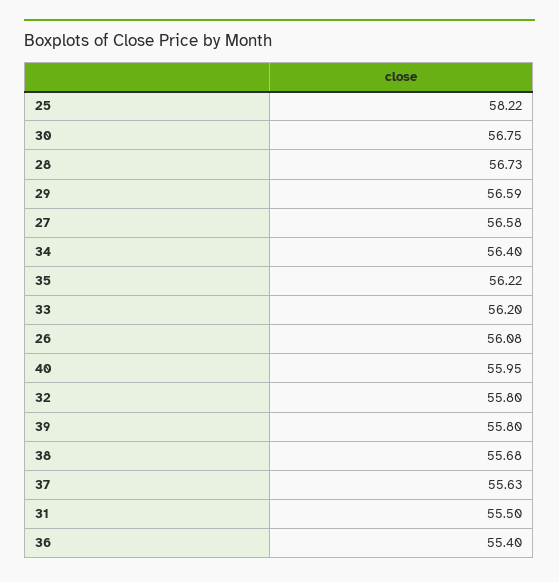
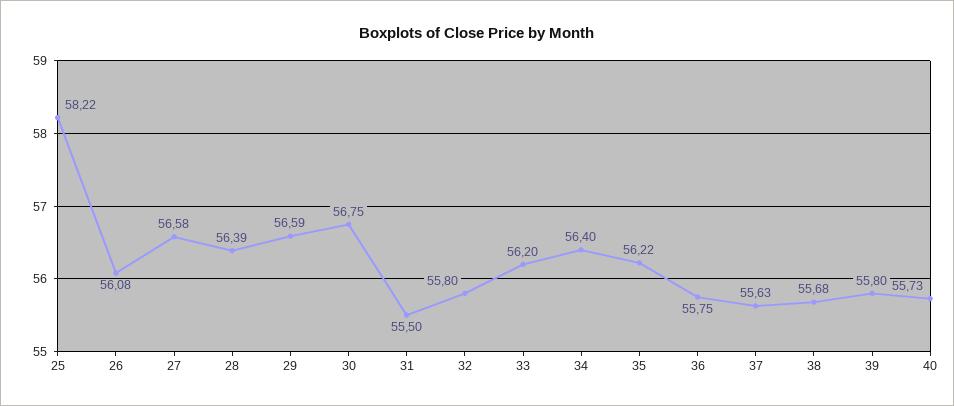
  {
    "25": 58.22,
    "30": 56.75,
-   "28": 56.73,
+   "28": 56.39,
    "29": 56.59,
    "27": 56.58,
    "34": 56.4,
    "35": 56.22,
    "33": 56.2,
    "26": 56.08,
-   "40": 55.95,
+   "40": 55.73,
    "32": 55.8,
    "39": 55.8,
    "38": 55.68,
    "37": 55.63,
    "31": 55.5,
-   "36": 55.4
+   "36": 55.75
  }

